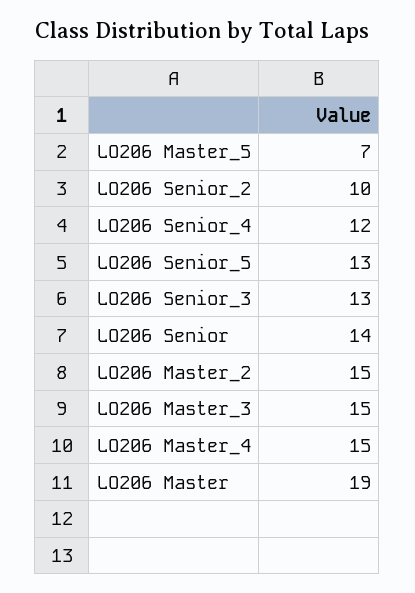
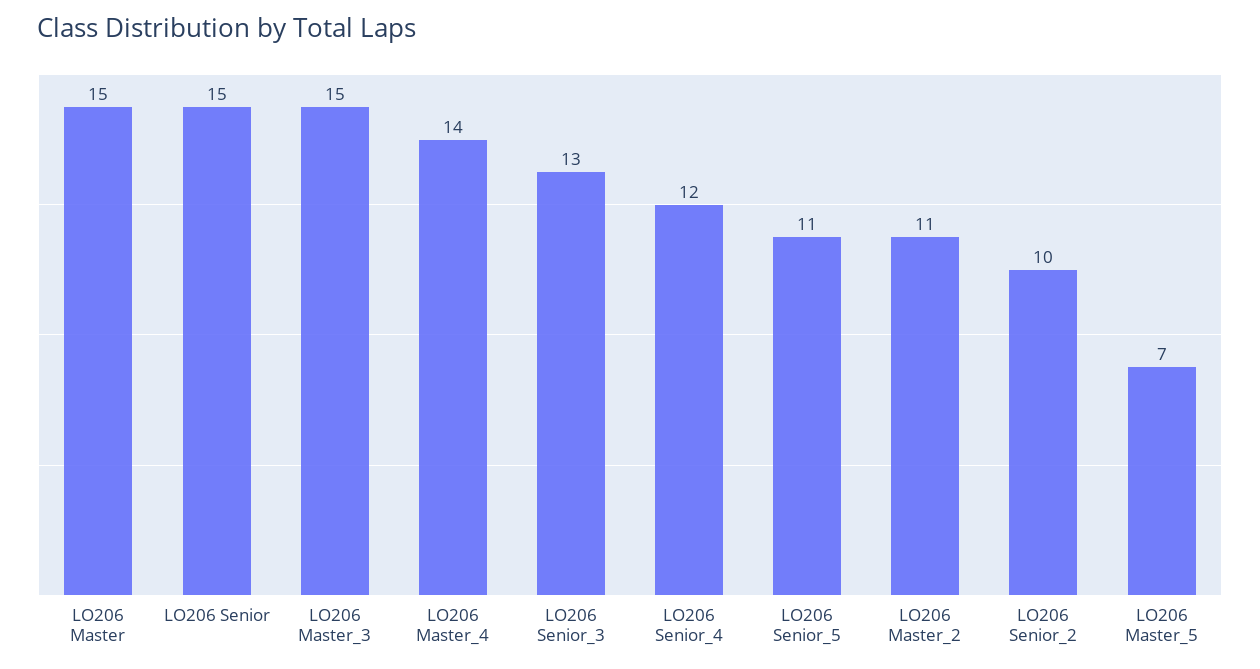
  {
    "LO206 Master_5": 7,
    "LO206 Senior_2": 10,
    "LO206 Senior_4": 12,
-   "LO206 Senior_5": 13,
+   "LO206 Senior_5": 11,
    "LO206 Senior_3": 13,
-   "LO206 Senior": 14,
+   "LO206 Senior": 15,
-   "LO206 Master_2": 15,
+   "LO206 Master_2": 11,
    "LO206 Master_3": 15,
-   "LO206 Master_4": 15,
+   "LO206 Master_4": 14,
-   "LO206 Master": 19
+   "LO206 Master": 15
  }

